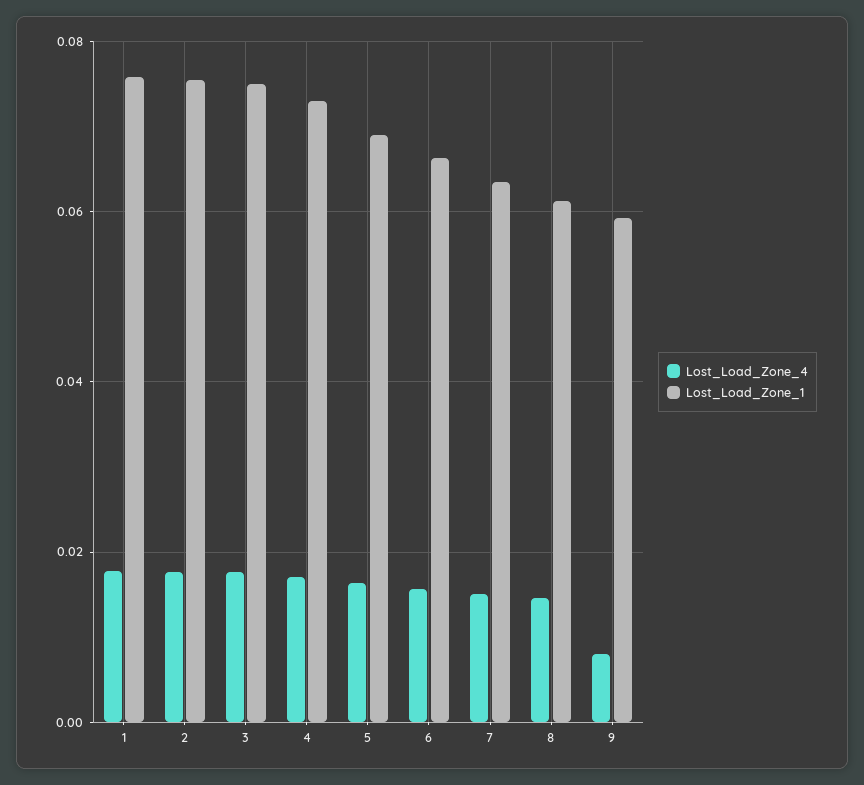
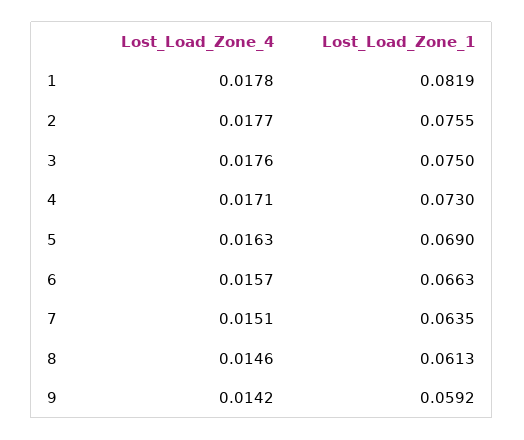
  {
    "Lost_Load_Zone_4": {
      "1": 0.0178,
      "2": 0.0177,
      "3": 0.0176,
      "4": 0.0171,
      "5": 0.0163,
      "6": 0.0157,
      "7": 0.0151,
      "8": 0.0146,
-     "9": 0.008
+     "9": 0.0142
    },
    "Lost_Load_Zone_1": {
-     "1": 0.076,
+     "1": 0.0819,
      "2": 0.0755,
      "3": 0.075,
      "4": 0.073,
      "5": 0.069,
      "6": 0.0663,
      "7": 0.0635,
      "8": 0.0613,
      "9": 0.0592
    }
  }

